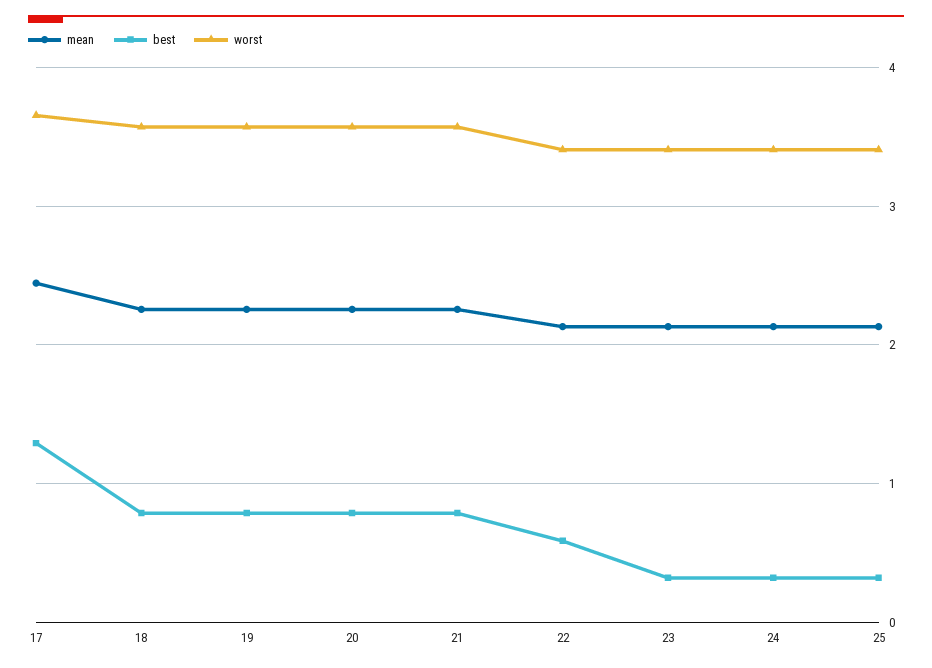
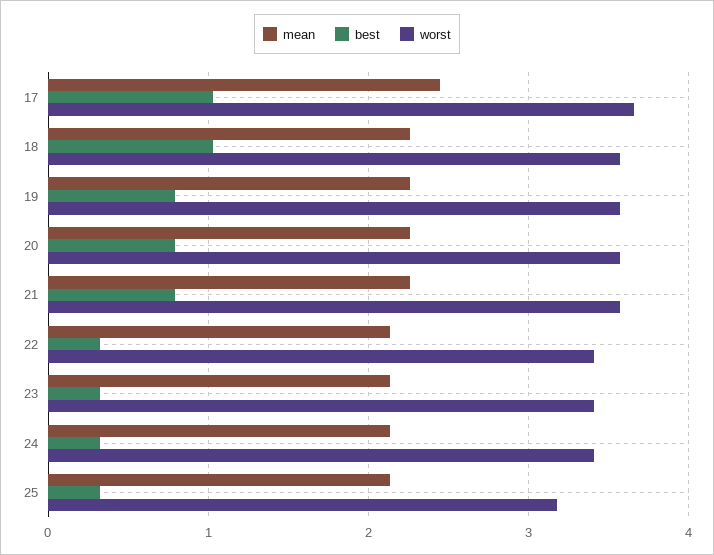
  {
    "mean": {
      "17": 2.4,
      "18": 2.3,
      "19": 2.3,
      "20": 2.3,
      "21": 2.3,
      "22": 2.1,
      "23": 2.1,
      "24": 2.1,
      "25": 2.1
    },
    "best": {
-     "17": 1.3,
+     "17": 1,
-     "18": 0.8,
+     "18": 1,
      "19": 0.8,
      "20": 0.8,
      "21": 0.8,
-     "22": 0.6,
+     "22": 0.3,
      "23": 0.3,
      "24": 0.3,
      "25": 0.3
    },
    "worst": {
      "17": 3.7,
      "18": 3.6,
      "19": 3.6,
      "20": 3.6,
      "21": 3.6,
      "22": 3.4,
      "23": 3.4,
      "24": 3.4,
-     "25": 3.4
+     "25": 3.2
    }
  }

